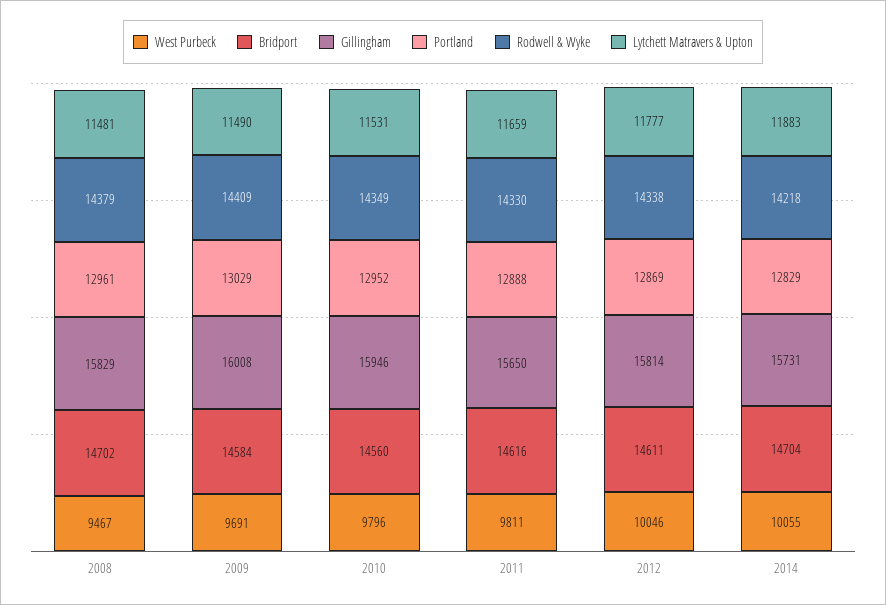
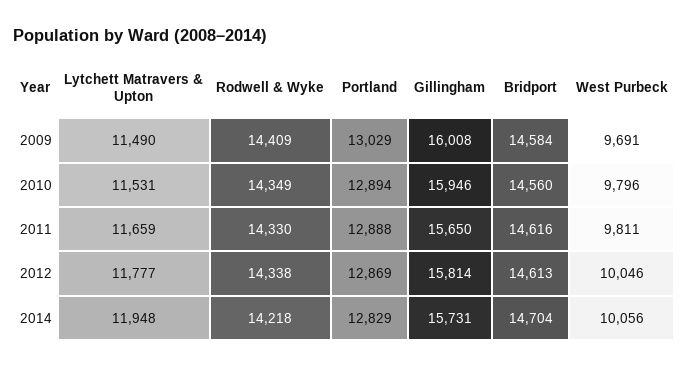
  {
    "West Purbeck": {
-     "2008": 9467,
      "2009": 9691,
      "2010": 9796,
      "2011": 9811,
      "2012": 10046,
-     "2014": 10055
+     "2014": 10056
    },
    "Bridport": {
-     "2008": 14702,
      "2009": 14584,
      "2010": 14560,
      "2011": 14616,
-     "2012": 14611,
+     "2012": 14613,
      "2014": 14704
    },
    "Gillingham": {
-     "2008": 15829,
      "2009": 16008,
      "2010": 15946,
      "2011": 15650,
      "2012": 15814,
      "2014": 15731
    },
    "Portland": {
-     "2008": 12961,
      "2009": 13029,
-     "2010": 12952,
+     "2010": 12894,
      "2011": 12888,
      "2012": 12869,
      "2014": 12829
    },
    "Rodwell & Wyke": {
-     "2008": 14379,
      "2009": 14409,
      "2010": 14349,
      "2011": 14330,
      "2012": 14338,
      "2014": 14218
    },
    "Lytchett Matravers & Upton": {
-     "2008": 11481,
      "2009": 11490,
      "2010": 11531,
      "2011": 11659,
      "2012": 11777,
-     "2014": 11883
+     "2014": 11948
    }
  }

